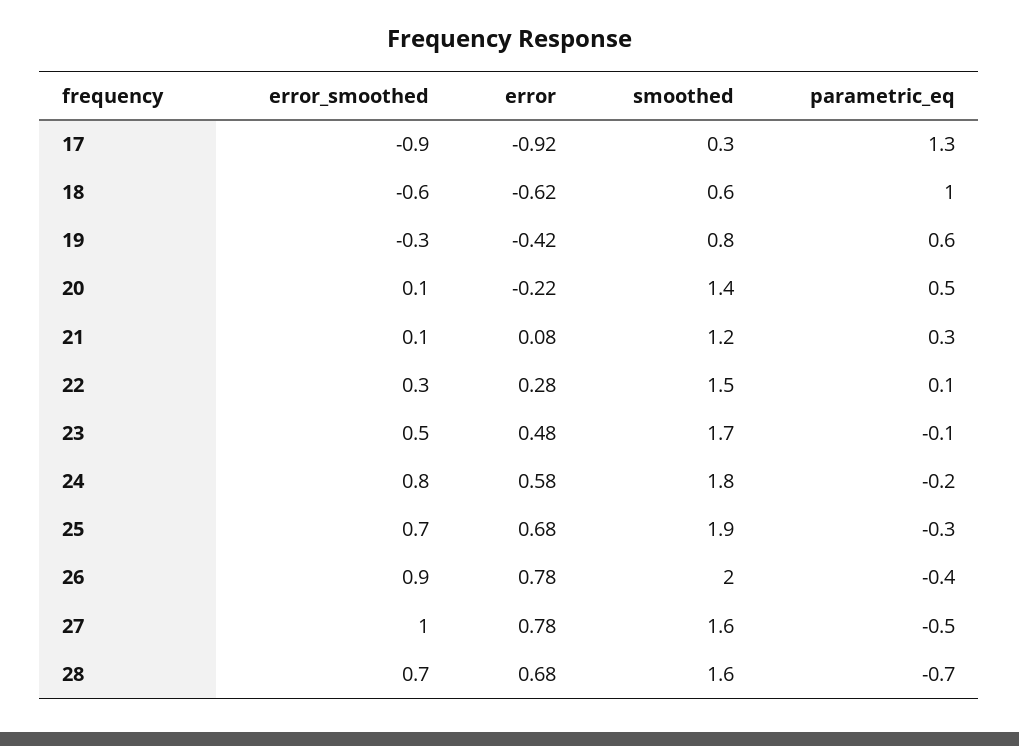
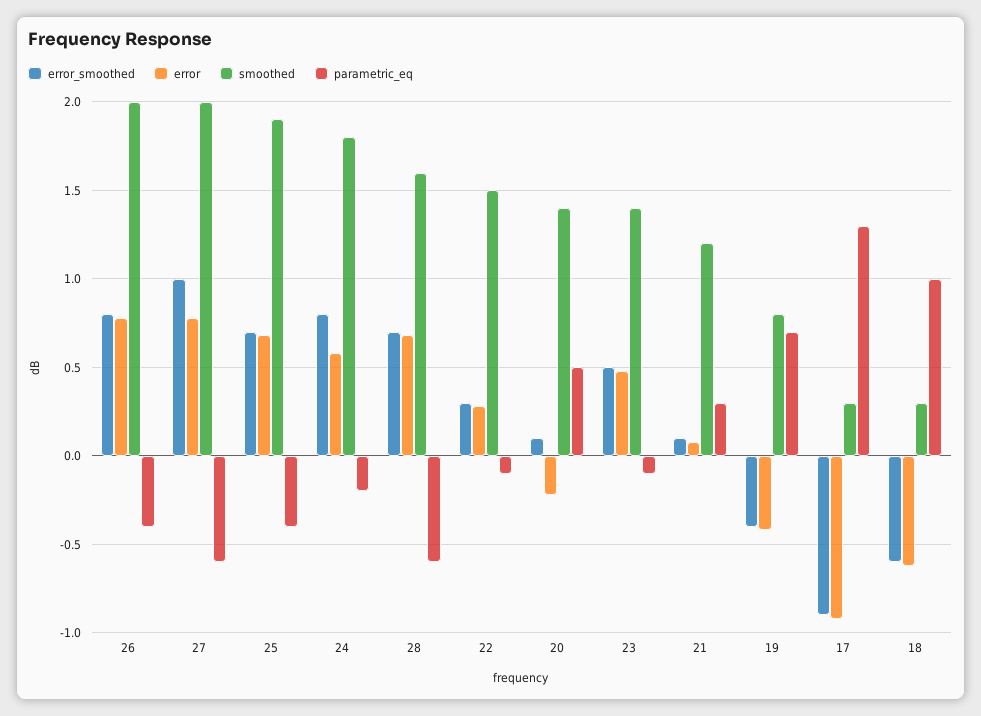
  {
    "error_smoothed": {
      "17": -0.9,
      "18": -0.6,
-     "19": -0.3,
+     "19": -0.4,
      "20": 0.1,
      "21": 0.1,
      "22": 0.3,
      "23": 0.5,
      "24": 0.8,
      "25": 0.7,
-     "26": 0.9,
+     "26": 0.8,
      "27": 1,
      "28": 0.7
    },
    "error": {
      "17": -0.92,
      "18": -0.62,
      "19": -0.42,
      "20": -0.22,
      "21": 0.08,
      "22": 0.28,
      "23": 0.48,
      "24": 0.58,
      "25": 0.68,
      "26": 0.78,
      "27": 0.78,
      "28": 0.68
    },
    "smoothed": {
      "17": 0.3,
-     "18": 0.6,
+     "18": 0.3,
      "19": 0.8,
      "20": 1.4,
      "21": 1.2,
      "22": 1.5,
-     "23": 1.7,
+     "23": 1.4,
      "24": 1.8,
      "25": 1.9,
      "26": 2,
-     "27": 1.6,
+     "27": 2,
      "28": 1.6
    },
    "parametric_eq": {
      "17": 1.3,
      "18": 1,
-     "19": 0.6,
+     "19": 0.7,
      "20": 0.5,
      "21": 0.3,
-     "22": 0.1,
+     "22": -0.1,
      "23": -0.1,
      "24": -0.2,
-     "25": -0.3,
+     "25": -0.4,
      "26": -0.4,
-     "27": -0.5,
+     "27": -0.6,
-     "28": -0.7
+     "28": -0.6
    }
  }

